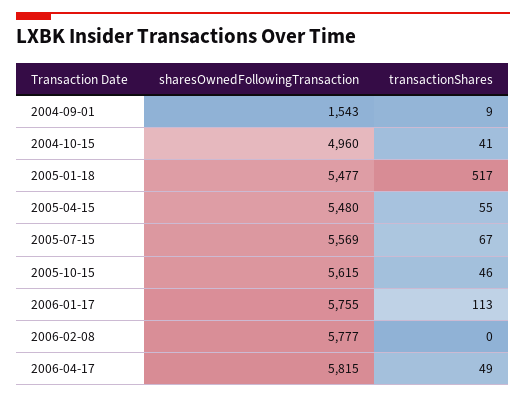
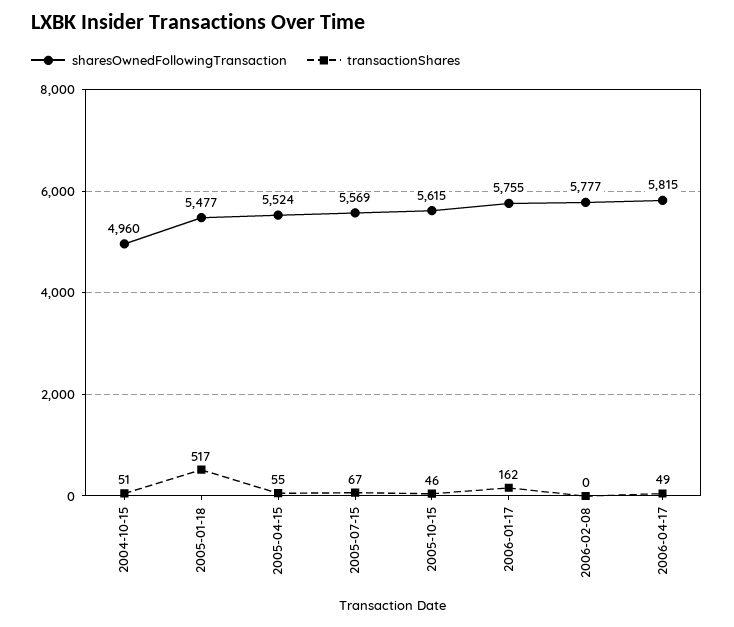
  {
    "sharesOwnedFollowingTransaction": {
-     "2004-09-01": 1543,
      "2004-10-15": 4960,
      "2005-01-18": 5477,
-     "2005-04-15": 5480,
+     "2005-04-15": 5524,
      "2005-07-15": 5569,
      "2005-10-15": 5615,
      "2006-01-17": 5755,
      "2006-02-08": 5777,
      "2006-04-17": 5815
    },
    "transactionShares": {
-     "2004-09-01": 9,
-     "2004-10-15": 41,
+     "2004-10-15": 51,
      "2005-01-18": 517,
      "2005-04-15": 55,
      "2005-07-15": 67,
      "2005-10-15": 46,
-     "2006-01-17": 113,
+     "2006-01-17": 162,
      "2006-02-08": 0,
      "2006-04-17": 49
    }
  }

